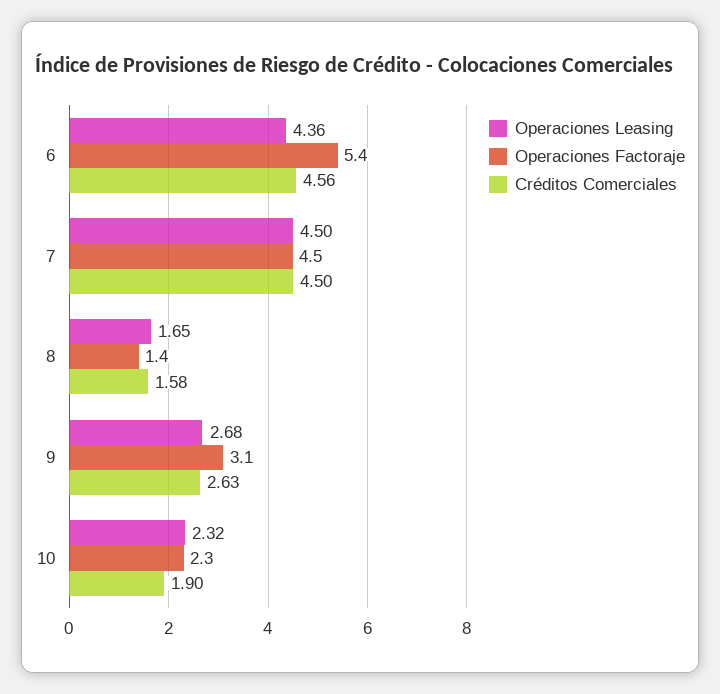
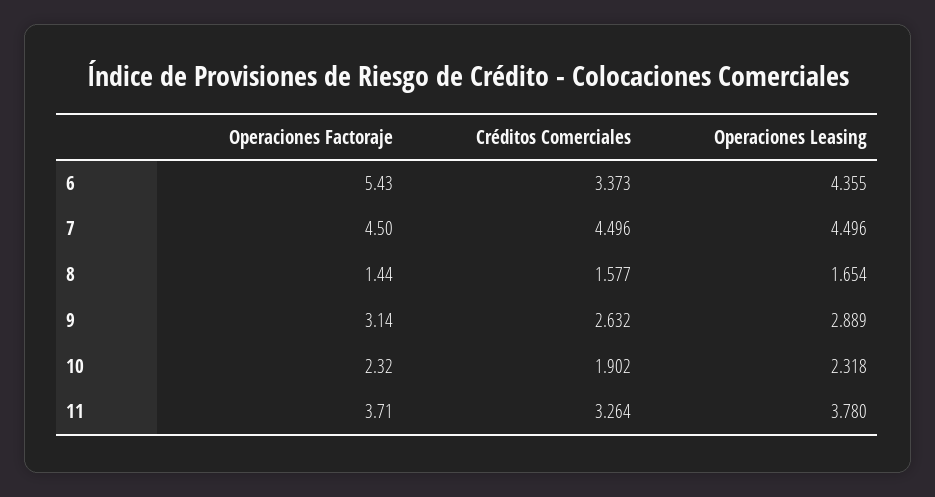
  {
    "Operaciones Leasing": {
      "6": 4.355,
      "7": 4.496,
      "8": 1.654,
-     "9": 2.68,
+     "9": 2.889,
-     "10": 2.318
+     "10": 2.318,
+     "11": 3.78
    },
    "Operaciones Factoraje": {
      "6": 5.43,
      "7": 4.5,
      "8": 1.44,
      "9": 3.14,
-     "10": 2.32
+     "10": 2.32,
+     "11": 3.71
    },
    "Créditos Comerciales": {
-     "6": 4.56,
+     "6": 3.373,
      "7": 4.496,
      "8": 1.577,
      "9": 2.632,
-     "10": 1.902
+     "10": 1.902,
+     "11": 3.264
    }
  }

